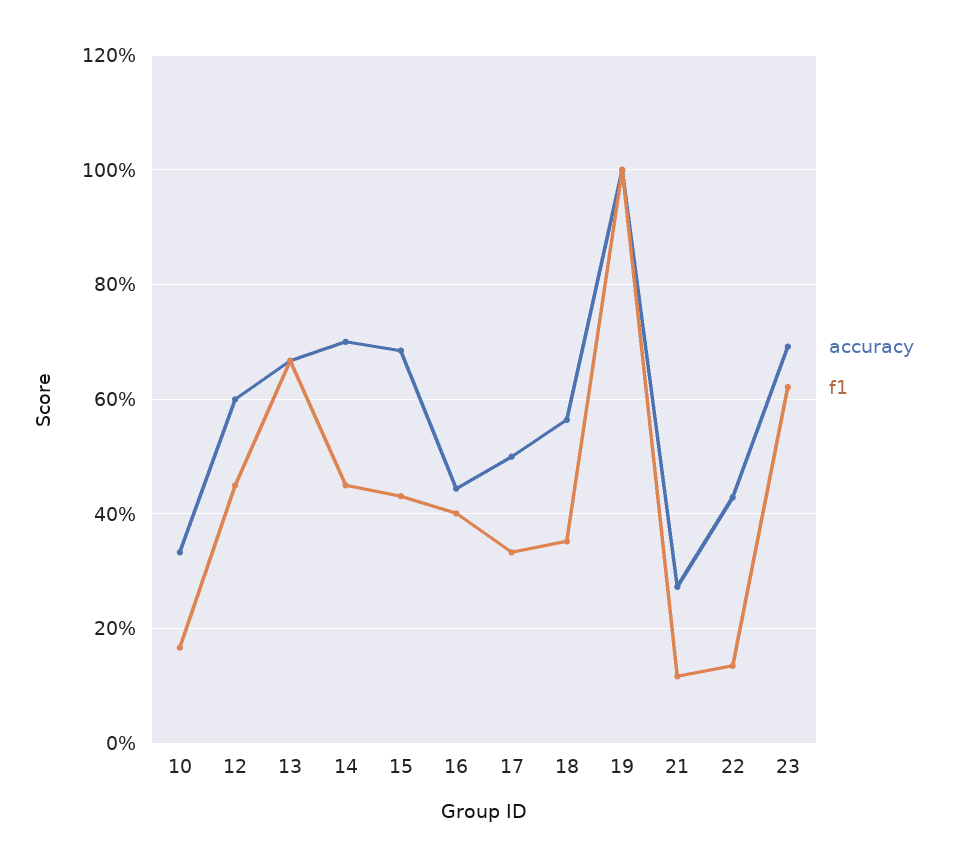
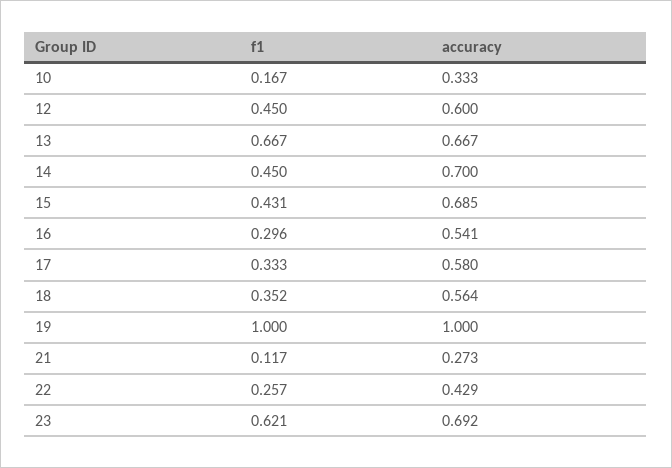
  {
    "accuracy": {
      "10": 0.333,
      "12": 0.6,
      "13": 0.667,
      "14": 0.7,
      "15": 0.685,
-     "16": 0.44,
+     "16": 0.541,
-     "17": 0.5,
+     "17": 0.58,
      "18": 0.564,
      "19": 1,
      "21": 0.273,
      "22": 0.429,
      "23": 0.692
    },
    "f1": {
      "10": 0.167,
      "12": 0.45,
      "13": 0.667,
      "14": 0.45,
      "15": 0.431,
-     "16": 0.4,
+     "16": 0.296,
      "17": 0.333,
      "18": 0.352,
      "19": 1,
      "21": 0.117,
-     "22": 0.14,
+     "22": 0.257,
      "23": 0.621
    }
  }

